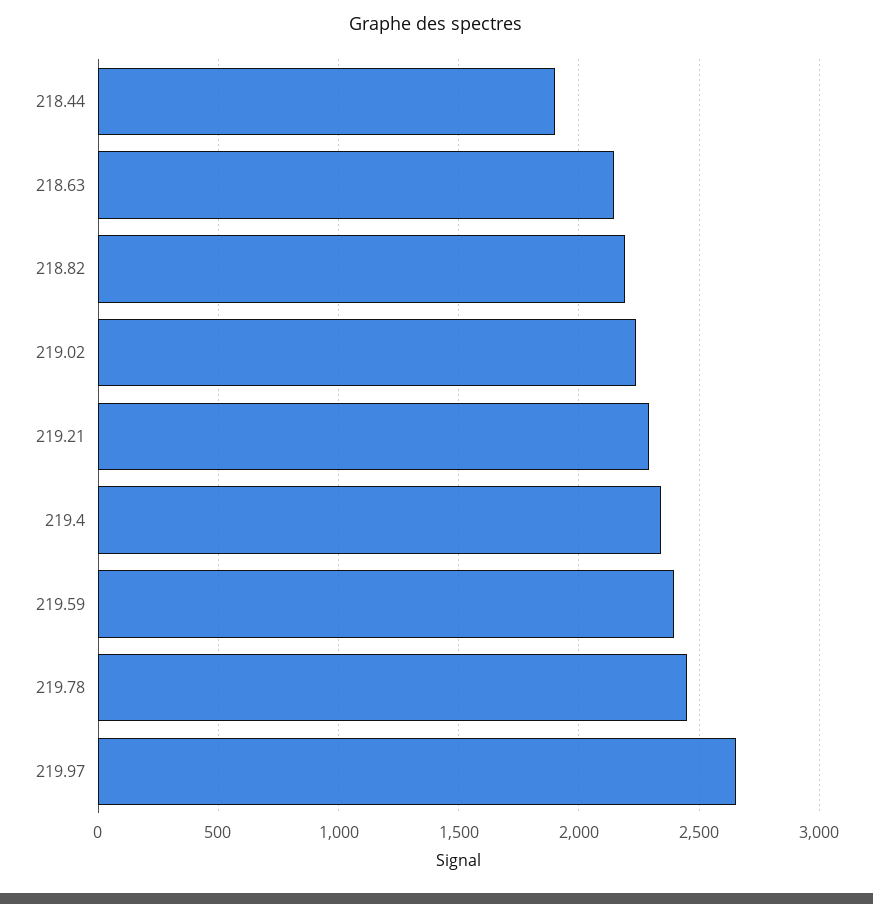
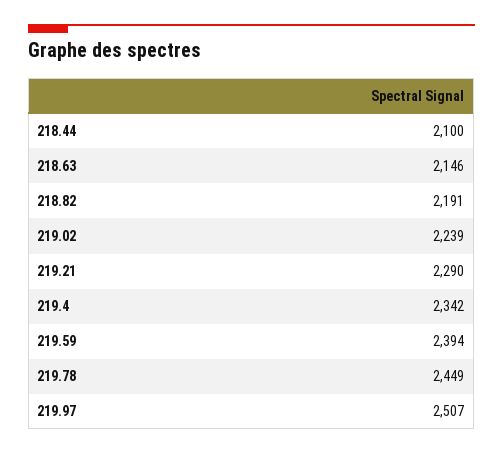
  {
-   "218.44": 1900,
+   "218.44": 2100,
    "218.63": 2146,
    "218.82": 2191,
    "219.02": 2239,
    "219.21": 2290,
    "219.4": 2342,
    "219.59": 2394,
    "219.78": 2449,
-   "219.97": 2650
+   "219.97": 2507
  }

